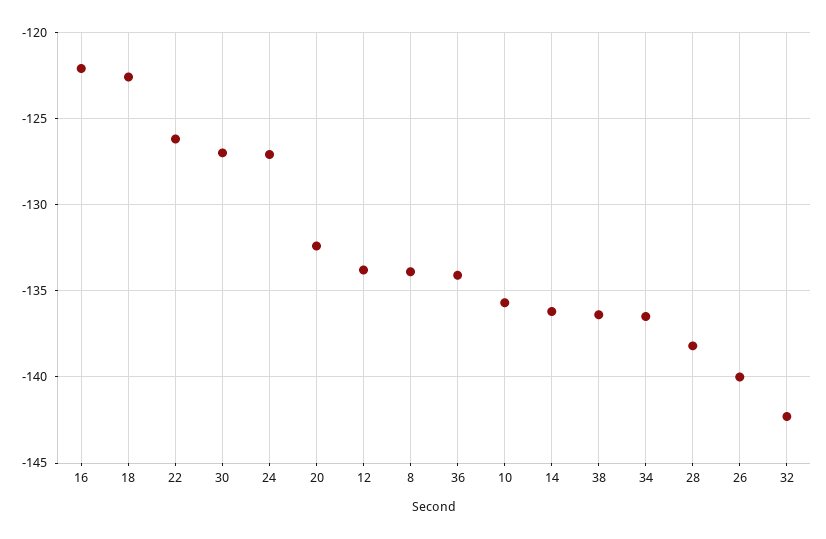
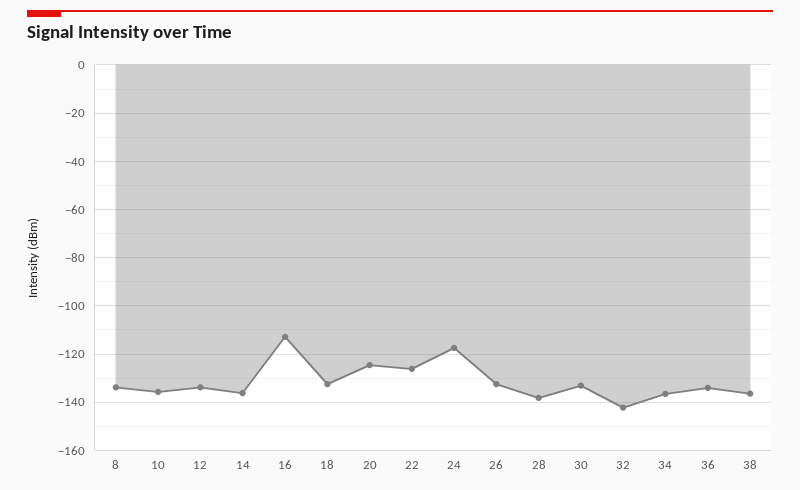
  {
-   "16": -122,
+   "16": -112.5,
-   "18": -122.5,
+   "18": -132.5,
    "22": -126,
-   "30": -127,
+   "30": -132.5,
-   "24": -127,
+   "24": -117.5,
-   "20": -132.5,
+   "20": -125,
    "12": -134,
    "8": -134,
    "36": -134,
    "10": -135.5,
    "14": -136,
    "38": -136.5,
    "34": -136.5,
    "28": -138,
-   "26": -140,
+   "26": -132.5,
    "32": -142.5
  }

